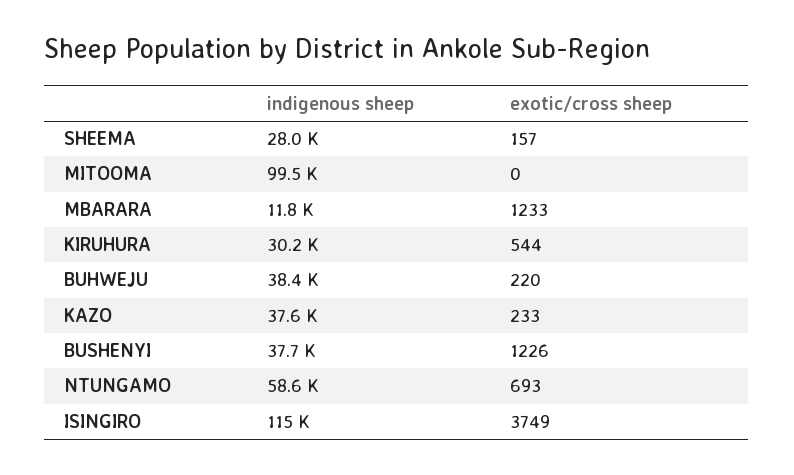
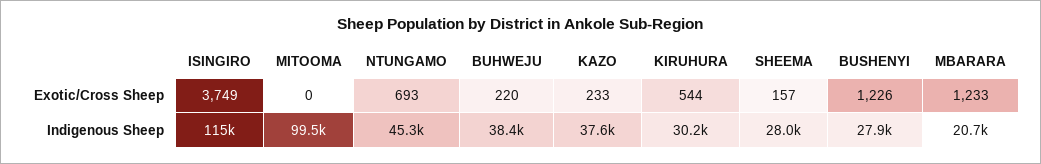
  {
    "indigenous sheep": {
      "SHEEMA": 28000,
      "MITOOMA": 99500,
-     "MBARARA": 11800,
+     "MBARARA": 20700,
      "KIRUHURA": 30200,
      "BUHWEJU": 38400,
      "KAZO": 37600,
-     "BUSHENYI": 37700,
+     "BUSHENYI": 27900,
-     "NTUNGAMO": 58600,
+     "NTUNGAMO": 45300,
      "ISINGIRO": 115000
    },
    "exotic/cross sheep": {
      "SHEEMA": 157,
      "MITOOMA": 0,
      "MBARARA": 1233,
      "KIRUHURA": 544,
      "BUHWEJU": 220,
      "KAZO": 233,
      "BUSHENYI": 1226,
      "NTUNGAMO": 693,
      "ISINGIRO": 3749
    }
  }

